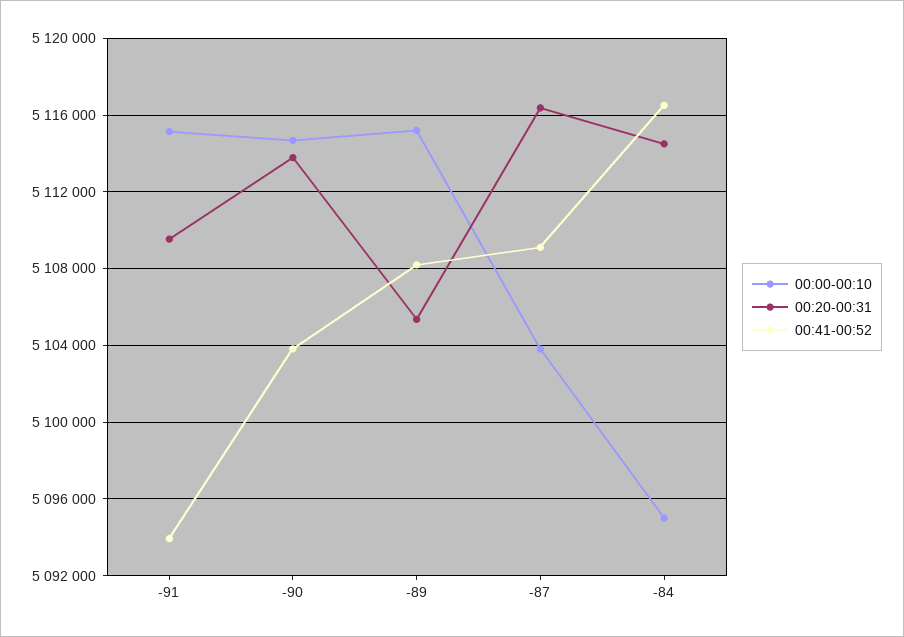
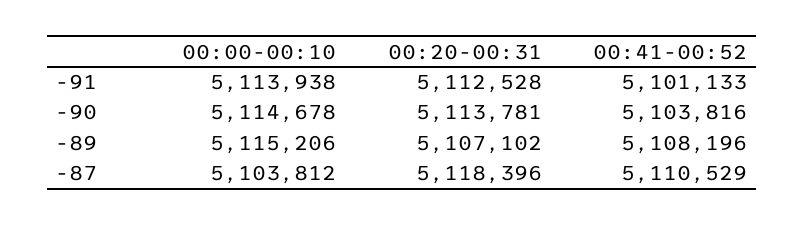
  {
    "00:00-00:10": {
-     "-91": 5115000,
+     "-91": 5113938,
      "-90": 5114678,
      "-89": 5115206,
-     "-87": 5103812,
+     "-87": 5103812
-     "-84": 5095000
    },
    "00:20-00:31": {
-     "-91": 5109500,
+     "-91": 5112528,
      "-90": 5113781,
-     "-89": 5105500,
+     "-89": 5107102,
-     "-87": 5116500,
+     "-87": 5118396
-     "-84": 5114500
    },
    "00:41-00:52": {
-     "-91": 5094000,
+     "-91": 5101133,
      "-90": 5103816,
      "-89": 5108196,
-     "-87": 5109000,
+     "-87": 5110529
-     "-84": 5116500
    }
  }

